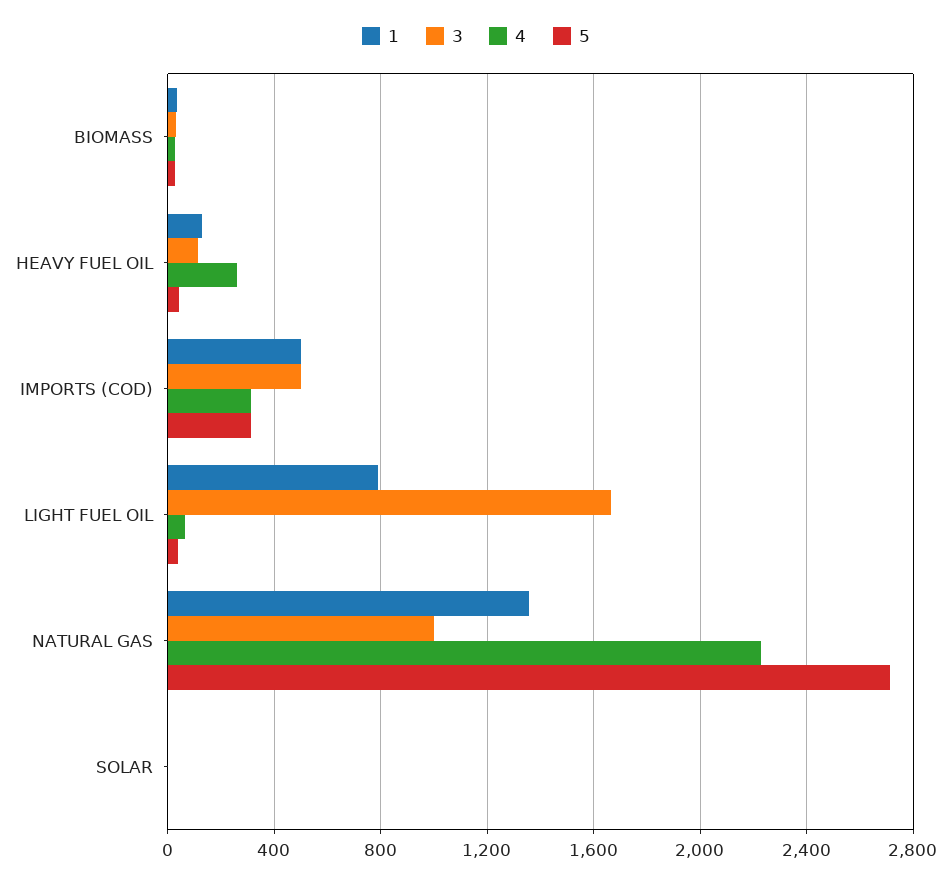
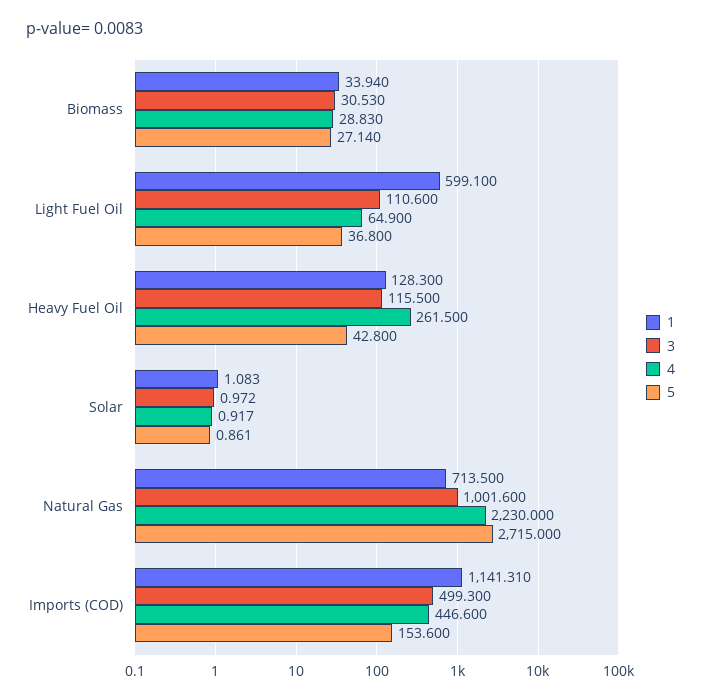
  {
    "1": {
      "BIOMASS": 33.94,
      "HEAVY FUEL OIL": 128.3,
-     "IMPORTS (COD)": 500,
+     "IMPORTS (COD)": 1141.31,
-     "LIGHT FUEL OIL": 800,
+     "LIGHT FUEL OIL": 599.1,
-     "NATURAL GAS": 1350,
+     "NATURAL GAS": 713.5,
      "SOLAR": 1.083
    },
    "3": {
      "BIOMASS": 30.53,
      "HEAVY FUEL OIL": 115.5,
      "IMPORTS (COD)": 499.3,
-     "LIGHT FUEL OIL": 1650,
+     "LIGHT FUEL OIL": 110.6,
      "NATURAL GAS": 1001.6,
      "SOLAR": 0.972
    },
    "4": {
      "BIOMASS": 28.83,
      "HEAVY FUEL OIL": 261.5,
-     "IMPORTS (COD)": 300,
+     "IMPORTS (COD)": 446.6,
      "LIGHT FUEL OIL": 64.9,
      "NATURAL GAS": 2230,
      "SOLAR": 0.917
    },
    "5": {
      "BIOMASS": 27.14,
      "HEAVY FUEL OIL": 42.8,
-     "IMPORTS (COD)": 300,
+     "IMPORTS (COD)": 153.6,
      "LIGHT FUEL OIL": 36.8,
      "NATURAL GAS": 2715,
      "SOLAR": 0.861
    }
  }

